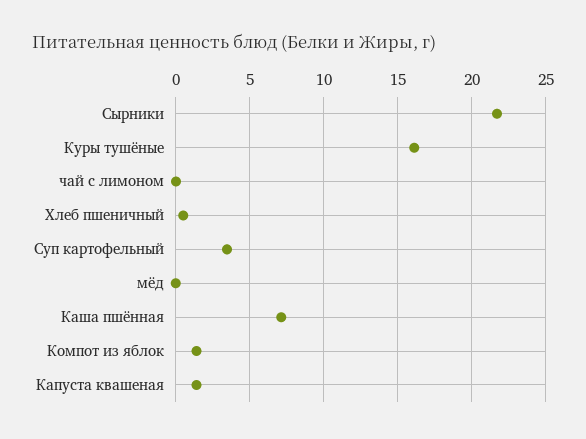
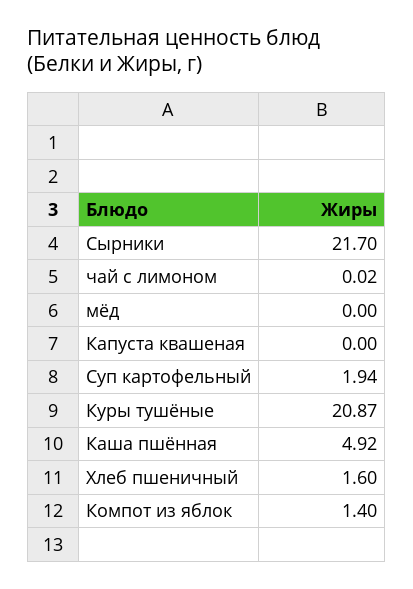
  {
    "Сырники": 21.7,
-   "Куры тушёные": 16,
+   "Куры тушёные": 20.87,
    "чай с лимоном": 0.02,
-   "Хлеб пшеничный": 0.5,
+   "Хлеб пшеничный": 1.6,
-   "Суп картофельный": 3.5,
+   "Суп картофельный": 1.94,
    "мёд": 0,
-   "Каша пшённая": 7,
+   "Каша пшённая": 4.92,
    "Компот из яблок": 1.4,
-   "Капуста квашеная": 1.5
+   "Капуста квашеная": 0
  }

